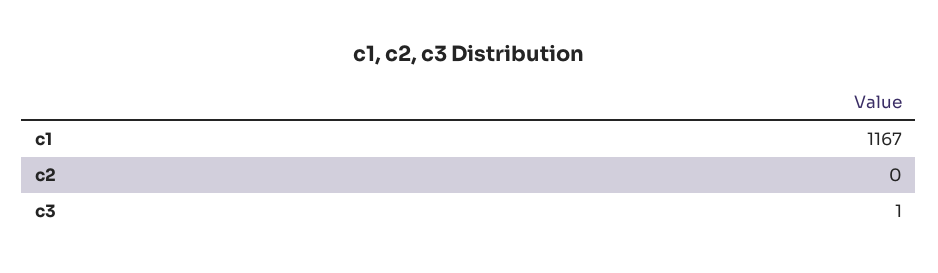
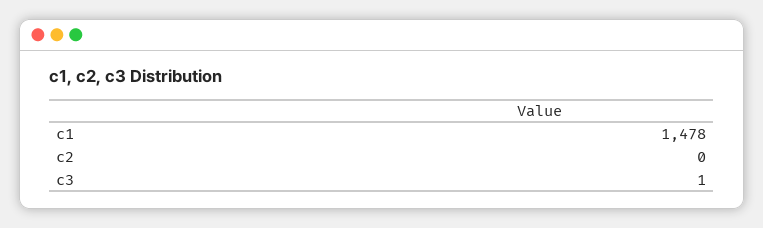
  {
-   "c1": 1167,
+   "c1": 1478,
    "c2": 0,
    "c3": 1
  }

